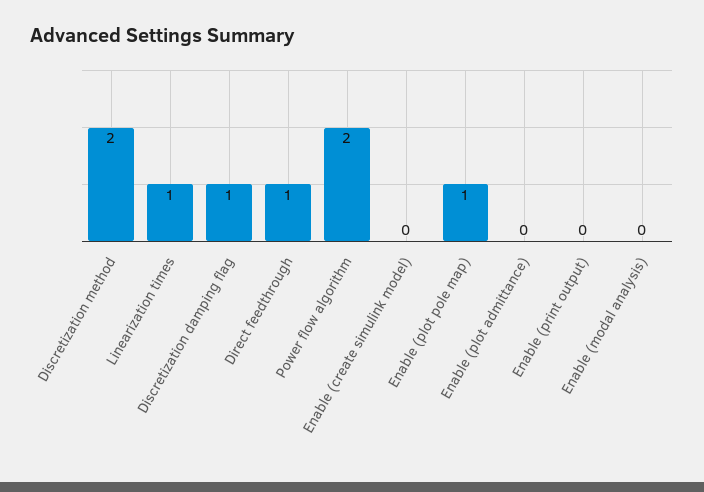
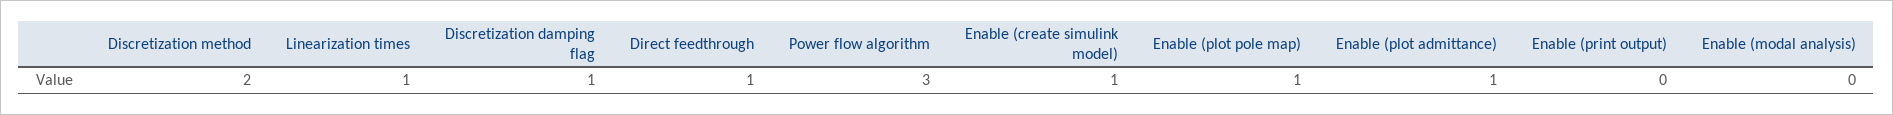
  {
    "Discretization method": 2,
    "Linearization times": 1,
    "Discretization damping flag": 1,
    "Direct feedthrough": 1,
-   "Power flow algorithm": 2,
+   "Power flow algorithm": 3,
-   "Enable (create simulink model)": 0,
+   "Enable (create simulink model)": 1,
    "Enable (plot pole map)": 1,
-   "Enable (plot admittance)": 0,
+   "Enable (plot admittance)": 1,
    "Enable (print output)": 0,
    "Enable (modal analysis)": 0
  }

